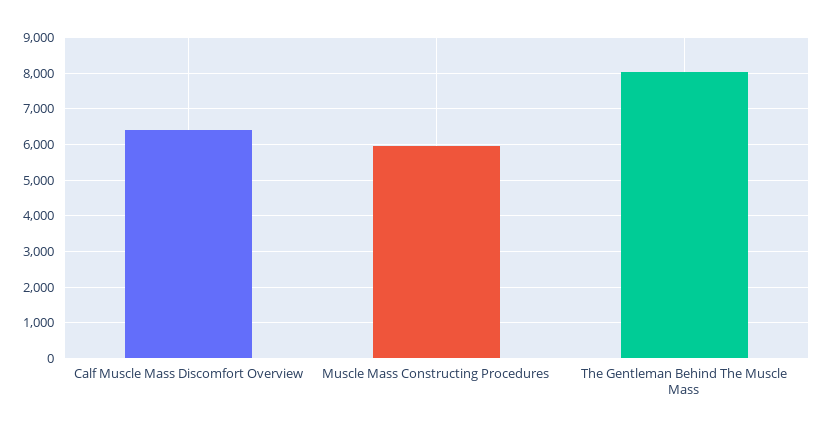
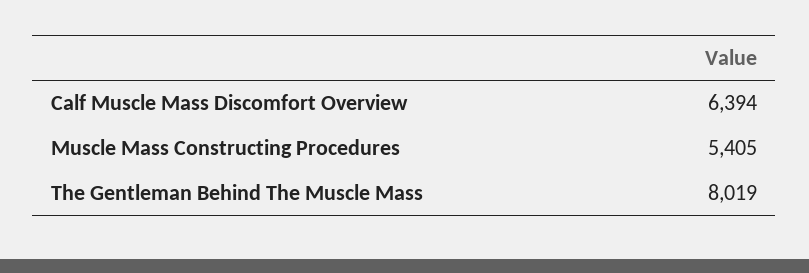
  {
    "Calf Muscle Mass Discomfort Overview": 6394,
-   "Muscle Mass Constructing Procedures": 6000,
+   "Muscle Mass Constructing Procedures": 5405,
    "The Gentleman Behind The Muscle Mass": 8019
  }

